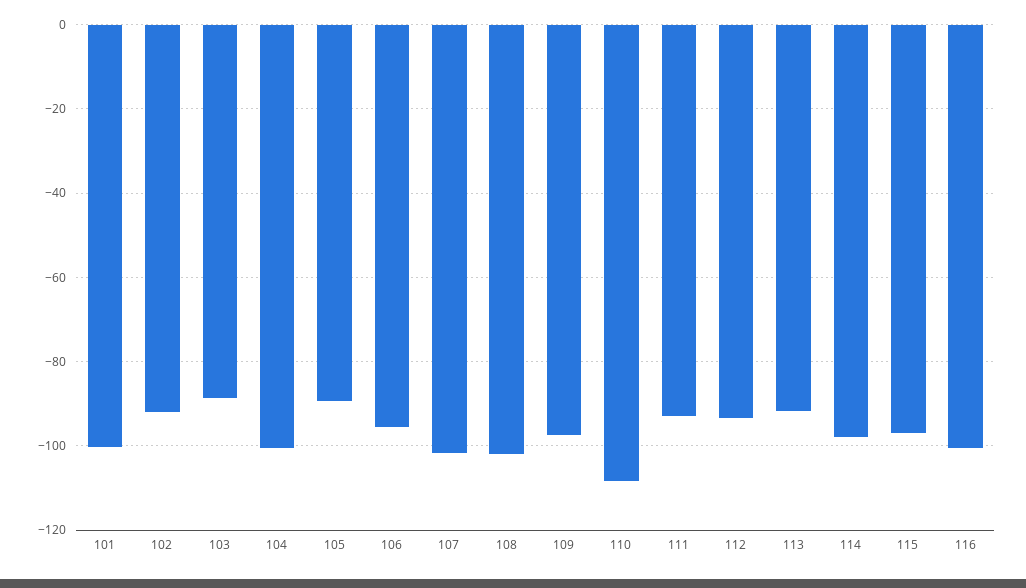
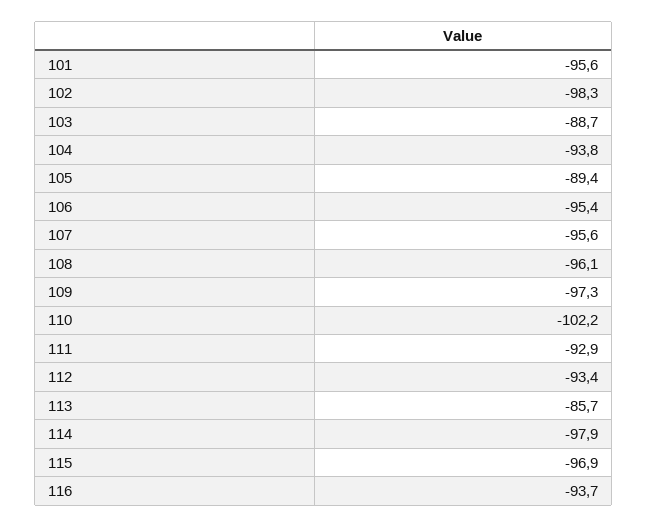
  {
-   "101": -100,
+   "101": -95.6,
-   "102": -92,
+   "102": -98.3,
    "103": -88.7,
-   "104": -100,
+   "104": -93.8,
    "105": -89.4,
    "106": -95.4,
-   "107": -102,
+   "107": -95.6,
-   "108": -102,
+   "108": -96.1,
    "109": -97.3,
-   "110": -108,
+   "110": -102.2,
    "111": -92.9,
    "112": -93.4,
-   "113": -92,
+   "113": -85.7,
    "114": -97.9,
    "115": -96.9,
-   "116": -100
+   "116": -93.7
  }

